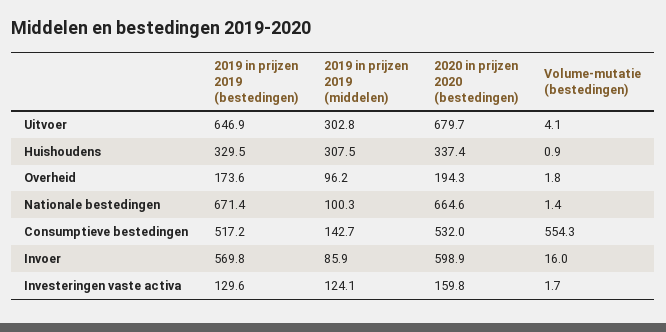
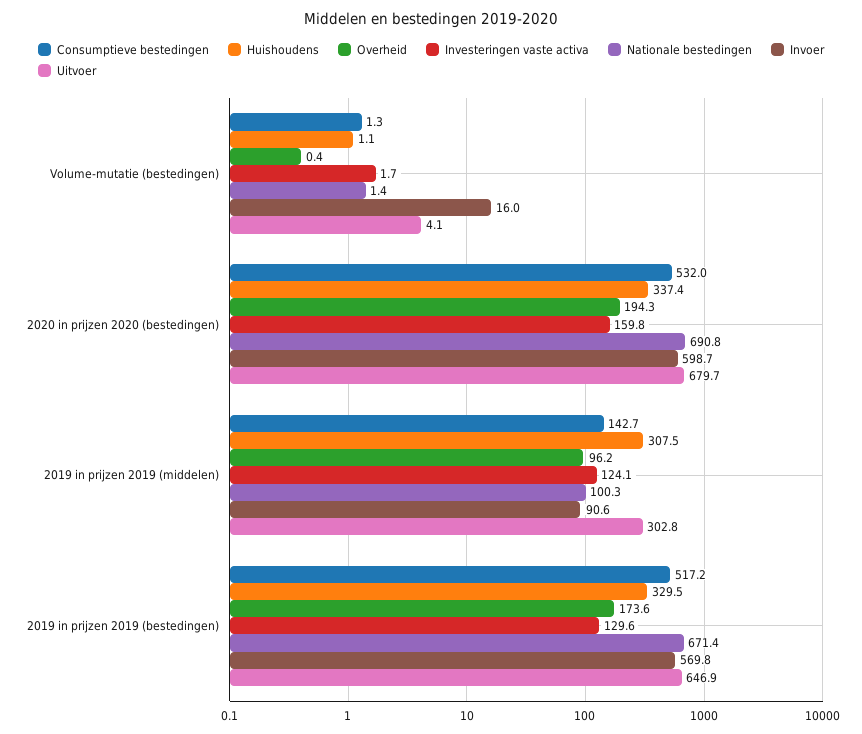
  {
    "Uitvoer": {
      "2019 in prijzen 2019 (bestedingen)": 646.9,
      "2019 in prijzen 2019 (middelen)": 302.8,
      "2020 in prijzen 2020 (bestedingen)": 679.7,
      "Volume-mutatie (bestedingen)": 4.1
    },
    "Huishoudens": {
      "2019 in prijzen 2019 (bestedingen)": 329.5,
      "2019 in prijzen 2019 (middelen)": 307.5,
      "2020 in prijzen 2020 (bestedingen)": 337.4,
-     "Volume-mutatie (bestedingen)": 0.9
+     "Volume-mutatie (bestedingen)": 1.1
    },
    "Overheid": {
      "2019 in prijzen 2019 (bestedingen)": 173.6,
      "2019 in prijzen 2019 (middelen)": 96.2,
      "2020 in prijzen 2020 (bestedingen)": 194.3,
-     "Volume-mutatie (bestedingen)": 1.8
+     "Volume-mutatie (bestedingen)": 0.4
    },
    "Nationale bestedingen": {
      "2019 in prijzen 2019 (bestedingen)": 671.4,
      "2019 in prijzen 2019 (middelen)": 100.3,
-     "2020 in prijzen 2020 (bestedingen)": 664.6,
+     "2020 in prijzen 2020 (bestedingen)": 690.8,
      "Volume-mutatie (bestedingen)": 1.4
    },
    "Consumptieve bestedingen": {
      "2019 in prijzen 2019 (bestedingen)": 517.2,
      "2019 in prijzen 2019 (middelen)": 142.7,
      "2020 in prijzen 2020 (bestedingen)": 532,
-     "Volume-mutatie (bestedingen)": 554.3
+     "Volume-mutatie (bestedingen)": 1.3
    },
    "Invoer": {
      "2019 in prijzen 2019 (bestedingen)": 569.8,
-     "2019 in prijzen 2019 (middelen)": 85.9,
+     "2019 in prijzen 2019 (middelen)": 90.6,
-     "2020 in prijzen 2020 (bestedingen)": 598.9,
+     "2020 in prijzen 2020 (bestedingen)": 598.7,
      "Volume-mutatie (bestedingen)": 16
    },
    "Investeringen vaste activa": {
      "2019 in prijzen 2019 (bestedingen)": 129.6,
      "2019 in prijzen 2019 (middelen)": 124.1,
      "2020 in prijzen 2020 (bestedingen)": 159.8,
      "Volume-mutatie (bestedingen)": 1.7
    }
  }

